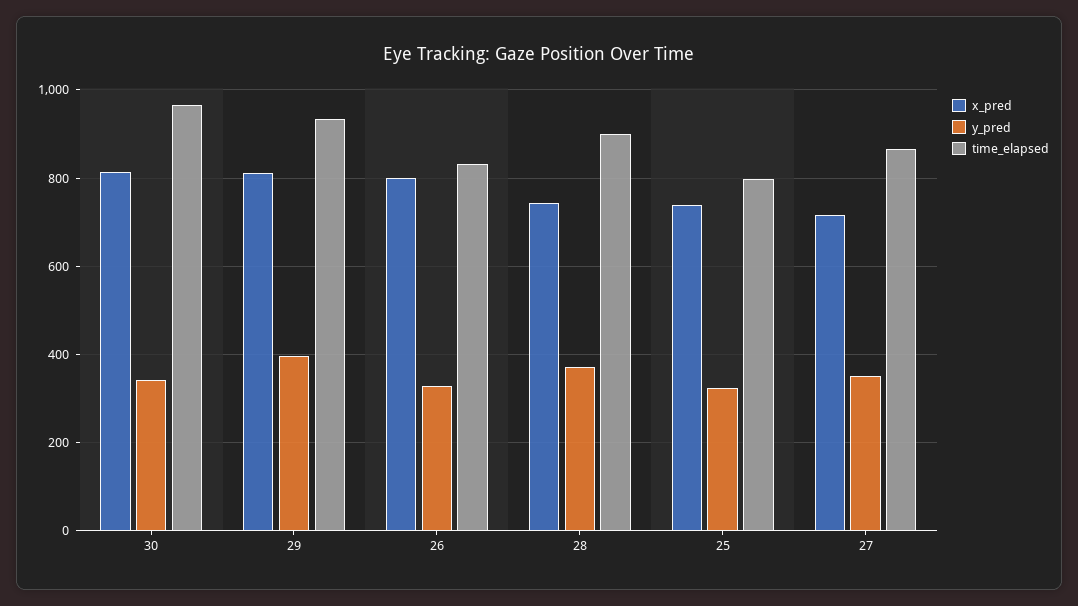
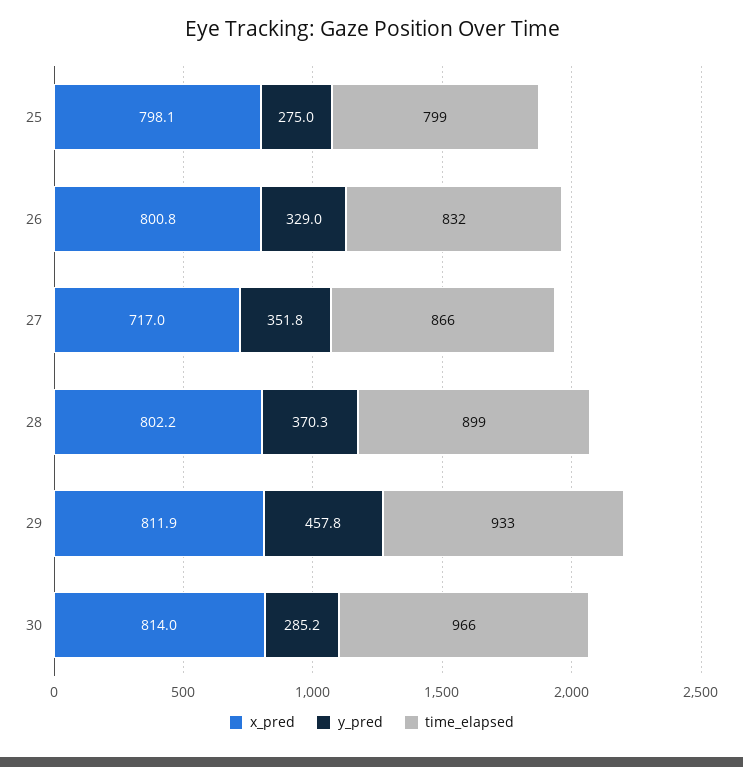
  {
    "x_pred": {
      "30": 814,
      "29": 811.9,
      "26": 800.8,
-     "28": 740,
+     "28": 802.2,
-     "25": 740,
+     "25": 798.1,
      "27": 717
    },
    "y_pred": {
-     "30": 340,
+     "30": 285.2,
-     "29": 400,
+     "29": 457.8,
      "26": 329,
      "28": 370.3,
-     "25": 320,
+     "25": 275,
      "27": 351.8
    },
    "time_elapsed": {
      "30": 966,
      "29": 933,
      "26": 832,
      "28": 899,
      "25": 799,
      "27": 866
    }
  }

